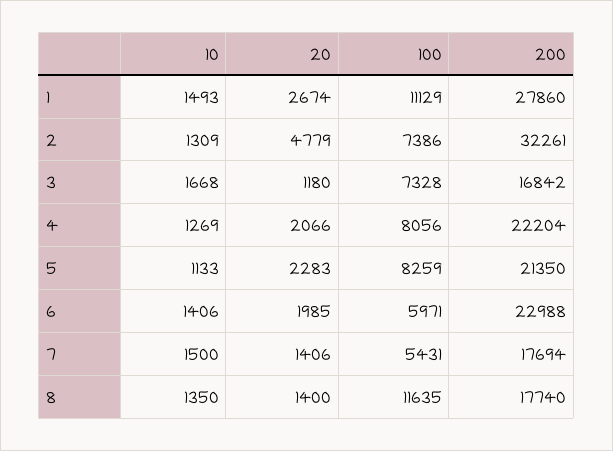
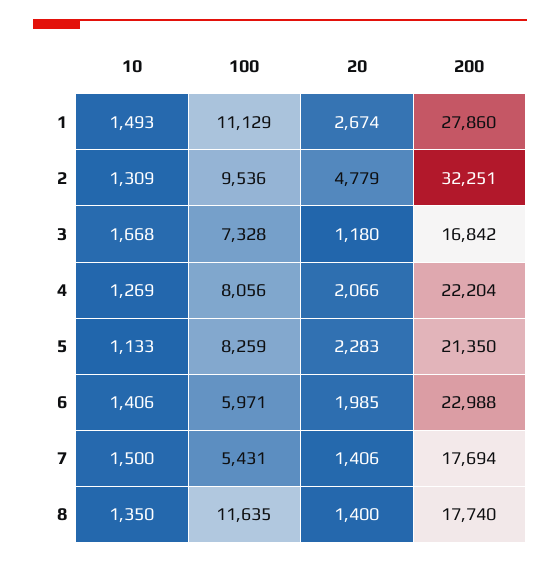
  {
    "10": {
      "1": 1493,
      "2": 1309,
      "3": 1668,
      "4": 1269,
      "5": 1133,
      "6": 1406,
      "7": 1500,
      "8": 1350
    },
    "20": {
      "1": 2674,
      "2": 4779,
      "3": 1180,
      "4": 2066,
      "5": 2283,
      "6": 1985,
      "7": 1406,
      "8": 1400
    },
    "100": {
      "1": 11129,
-     "2": 7386,
+     "2": 9536,
      "3": 7328,
      "4": 8056,
      "5": 8259,
      "6": 5971,
      "7": 5431,
      "8": 11635
    },
    "200": {
      "1": 27860,
-     "2": 32261,
+     "2": 32251,
      "3": 16842,
      "4": 22204,
      "5": 21350,
      "6": 22988,
      "7": 17694,
      "8": 17740
    }
  }

